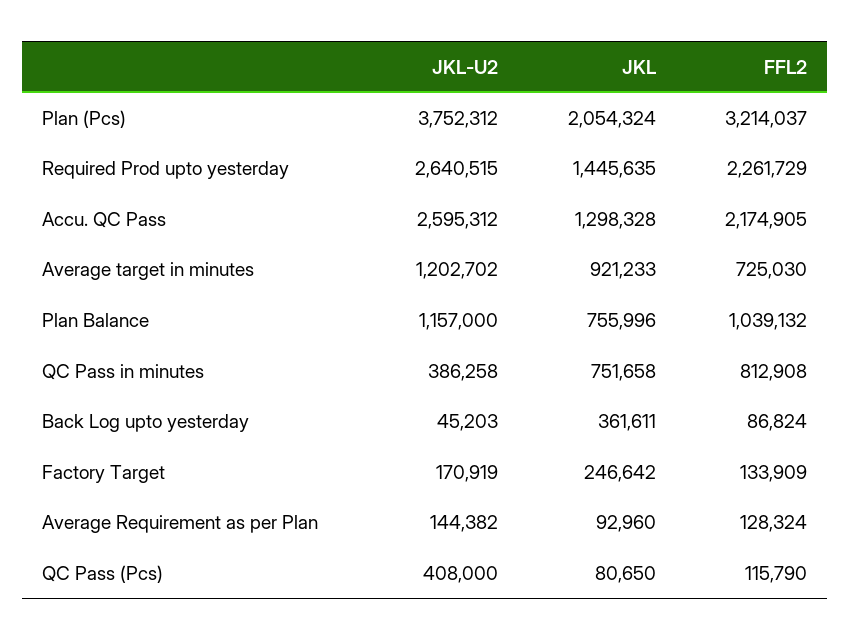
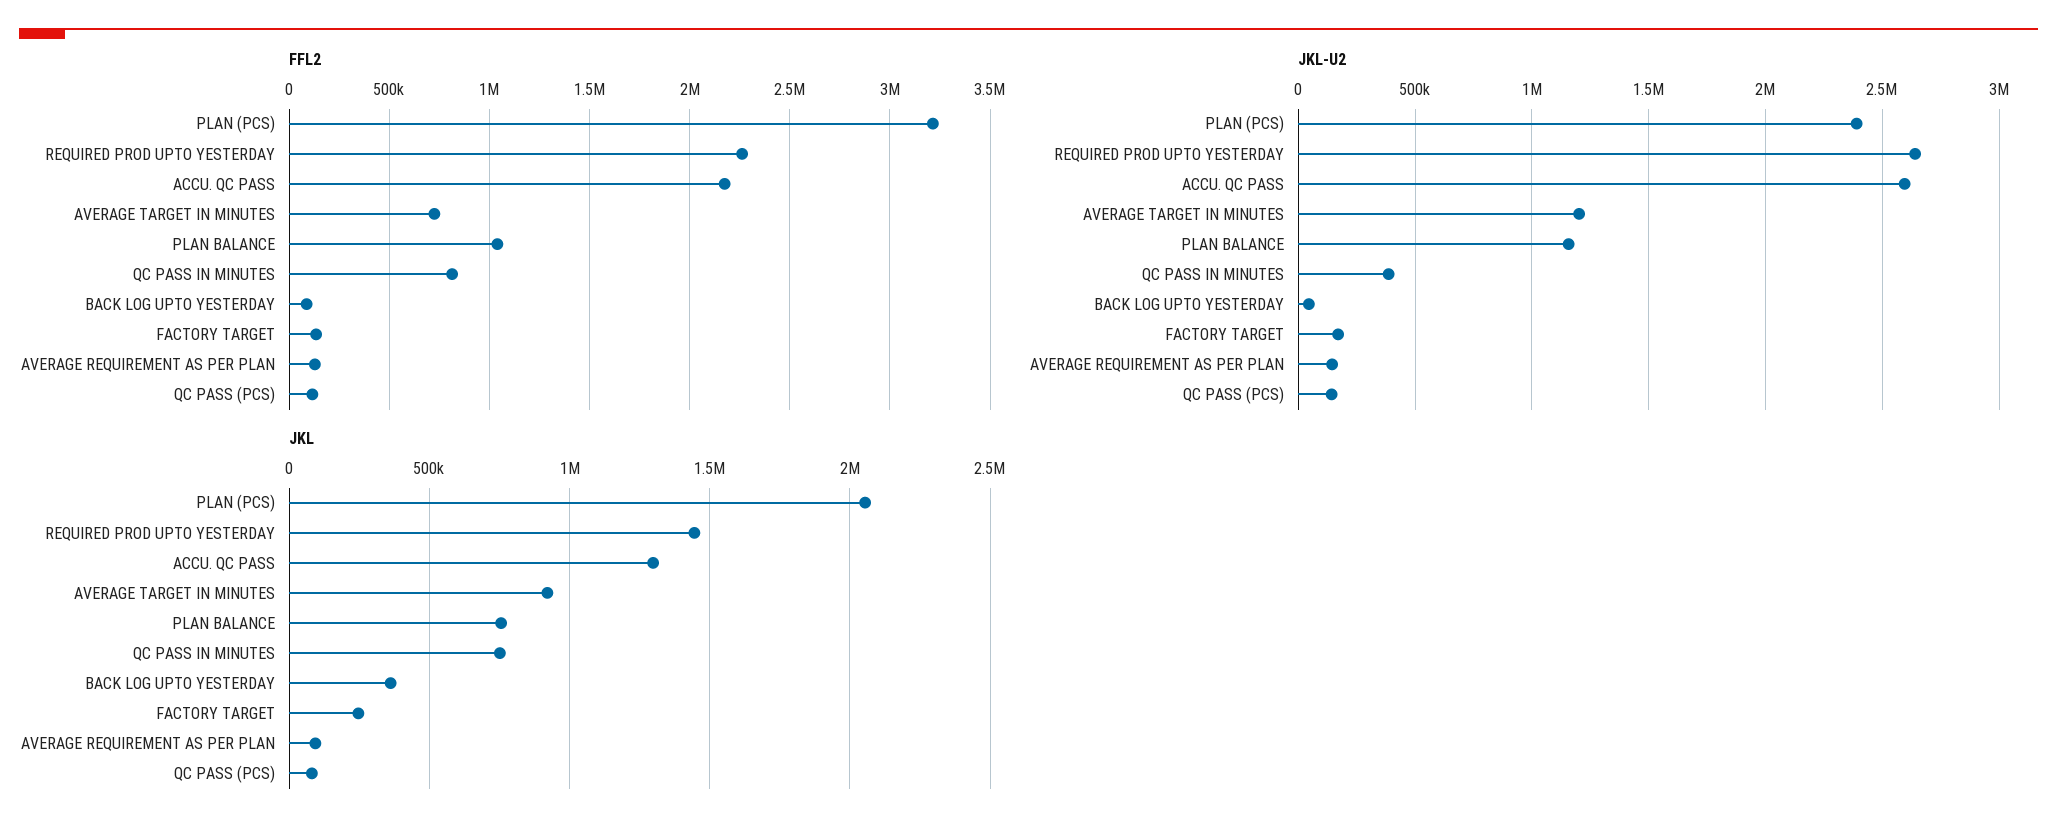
  {
    "JKL-U2": {
-     "Plan (Pcs)": 3752312,
+     "Plan (Pcs)": 2400000,
      "Required Prod upto yesterday": 2640515,
      "Accu. QC Pass": 2595312,
      "Average target in minutes": 1202702,
      "Plan Balance": 1157000,
      "QC Pass in minutes": 386258,
      "Back Log upto yesterday": 45203,
      "Factory Target": 170919,
      "Average Requirement as per Plan": 144382,
-     "QC Pass (Pcs)": 408000
+     "QC Pass (Pcs)": 150000
    },
    "JKL": {
      "Plan (Pcs)": 2054324,
      "Required Prod upto yesterday": 1445635,
      "Accu. QC Pass": 1298328,
      "Average target in minutes": 921233,
      "Plan Balance": 755996,
      "QC Pass in minutes": 751658,
      "Back Log upto yesterday": 361611,
      "Factory Target": 246642,
      "Average Requirement as per Plan": 92960,
      "QC Pass (Pcs)": 80650
    },
    "FFL2": {
      "Plan (Pcs)": 3214037,
      "Required Prod upto yesterday": 2261729,
      "Accu. QC Pass": 2174905,
      "Average target in minutes": 725030,
      "Plan Balance": 1039132,
      "QC Pass in minutes": 812908,
      "Back Log upto yesterday": 86824,
      "Factory Target": 133909,
      "Average Requirement as per Plan": 128324,
      "QC Pass (Pcs)": 115790
    }
  }

